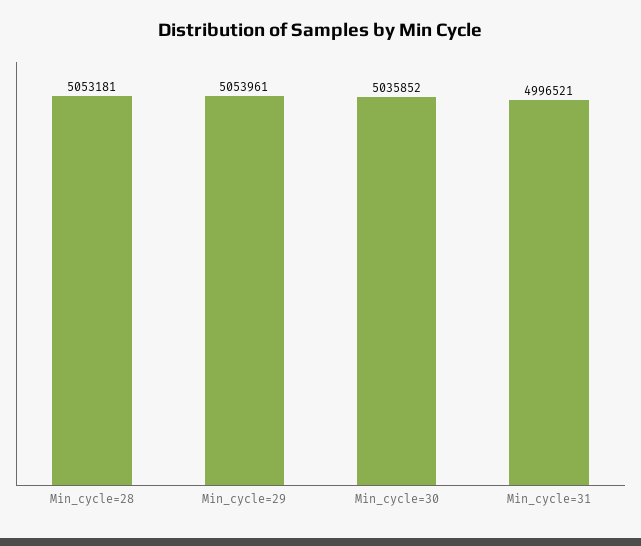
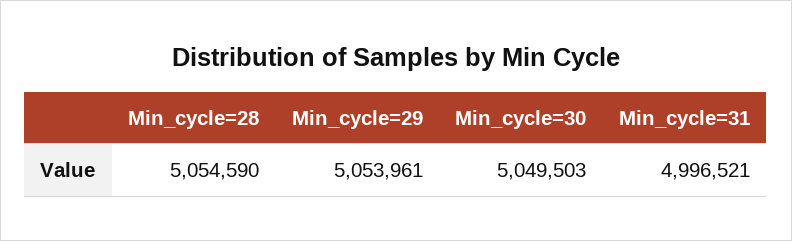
  {
-   "Min_cycle=28": 5053181,
+   "Min_cycle=28": 5054590,
    "Min_cycle=29": 5053961,
-   "Min_cycle=30": 5035852,
+   "Min_cycle=30": 5049503,
    "Min_cycle=31": 4996521
  }

